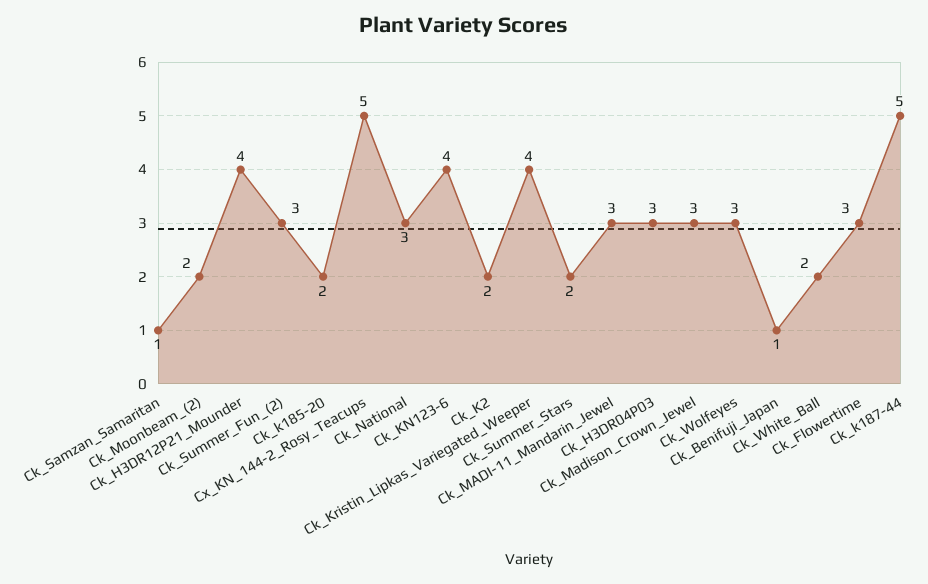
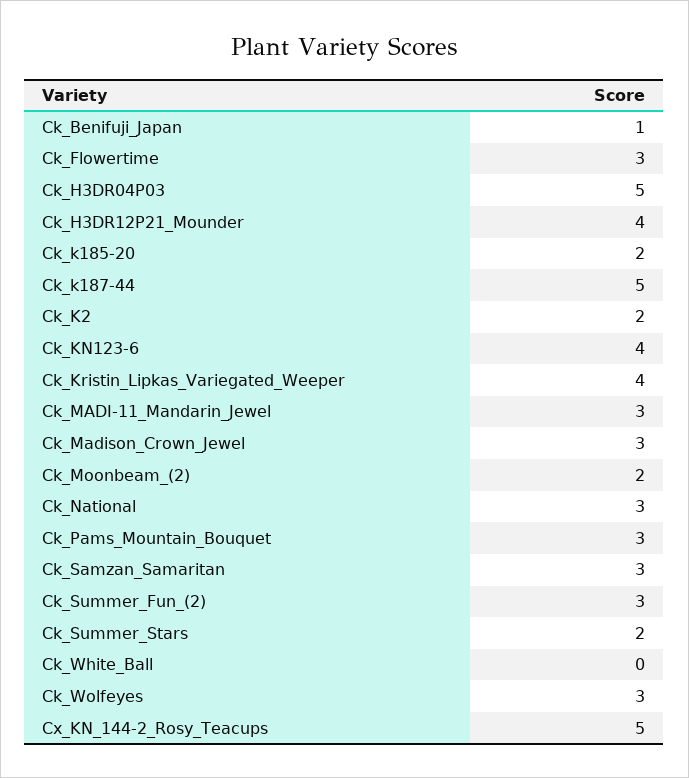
  {
-   "Ck_Samzan_Samaritan": 1,
+   "Ck_Samzan_Samaritan": 3,
    "Ck_Moonbeam_(2)": 2,
    "Ck_H3DR12P21_Mounder": 4,
    "Ck_Summer_Fun_(2)": 3,
    "Ck_k185-20": 2,
    "Cx_KN_144-2_Rosy_Teacups": 5,
    "Ck_National": 3,
    "Ck_KN123-6": 4,
    "Ck_K2": 2,
    "Ck_Kristin_Lipkas_Variegated_Weeper": 4,
    "Ck_Summer_Stars": 2,
    "Ck_MADI-11_Mandarin_Jewel": 3,
-   "Ck_H3DR04P03": 3,
+   "Ck_H3DR04P03": 5,
    "Ck_Madison_Crown_Jewel": 3,
    "Ck_Wolfeyes": 3,
    "Ck_Benifuji_Japan": 1,
-   "Ck_White_Ball": 2,
+   "Ck_White_Ball": 0,
    "Ck_Flowertime": 3,
-   "Ck_k187-44": 5
+   "Ck_k187-44": 5,
+   "Ck_Pams_Mountain_Bouquet": 3
  }

